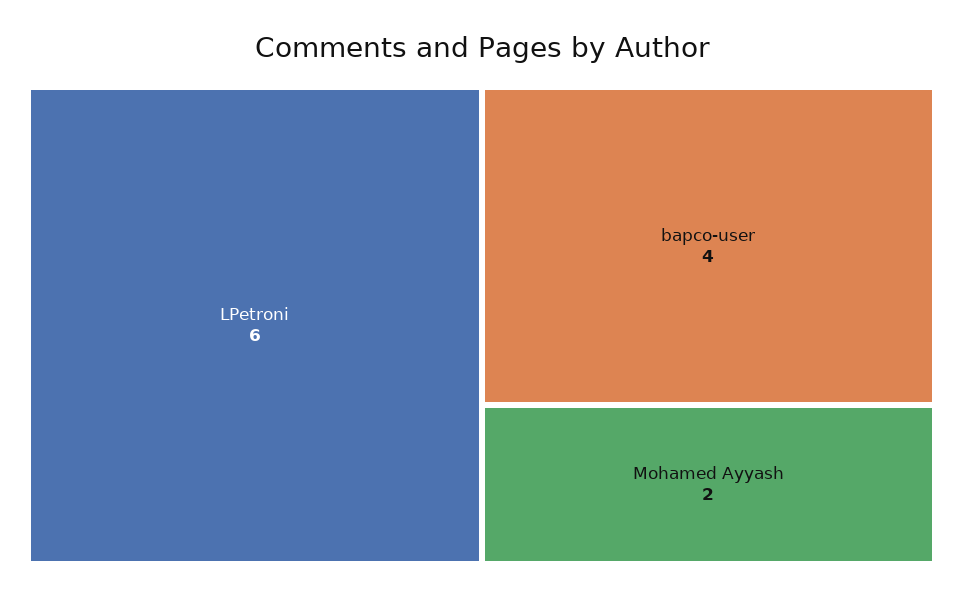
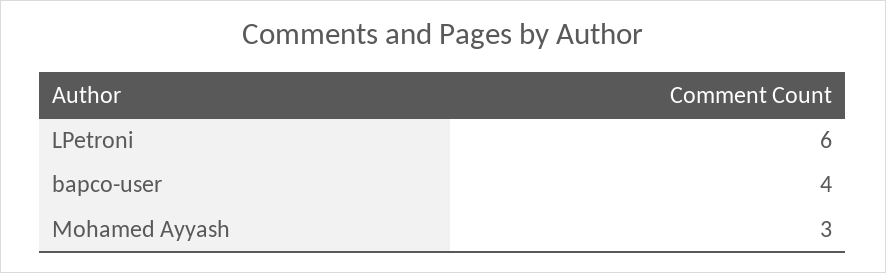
  {
    "LPetroni": 6,
    "bapco-user": 4,
-   "Mohamed Ayyash": 2
+   "Mohamed Ayyash": 3
  }

